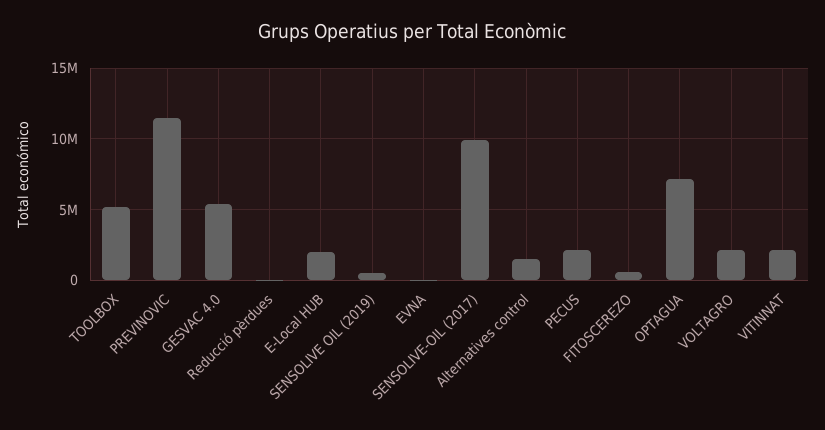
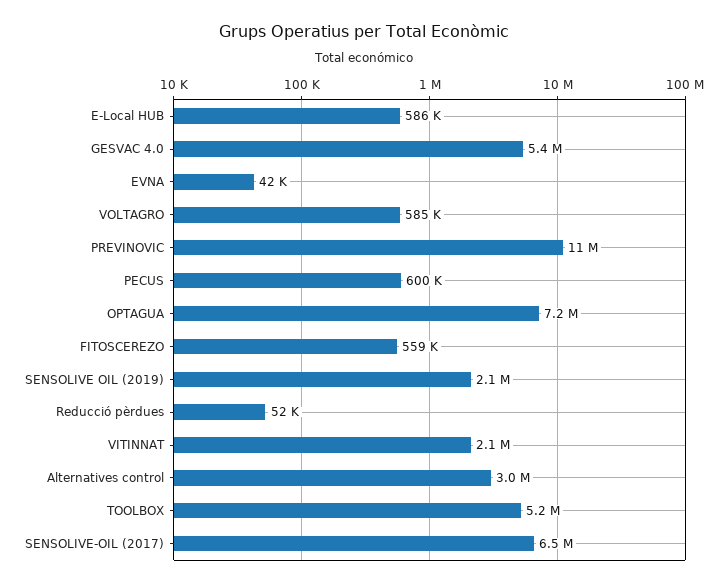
  {
    "TOOLBOX": 5200000,
    "PREVINOVIC": 11000000,
    "GESVAC 4.0": 5400000,
    "Reducció pèrdues": 52000,
-   "E-Local HUB": 2000000,
+   "E-Local HUB": 586000,
-   "SENSOLIVE OIL (2019)": 500000,
+   "SENSOLIVE OIL (2019)": 2100000,
    "EVNA": 42000,
-   "SENSOLIVE-OIL (2017)": 10000000,
+   "SENSOLIVE-OIL (2017)": 6500000,
-   "Alternatives control": 1500000,
+   "Alternatives control": 3000000,
-   "PECUS": 2000000,
+   "PECUS": 600000,
    "FITOSCEREZO": 559000,
    "OPTAGUA": 7200000,
-   "VOLTAGRO": 2000000,
+   "VOLTAGRO": 585000,
    "VITINNAT": 2100000
  }

